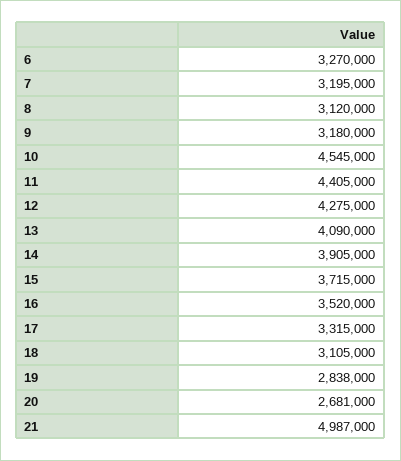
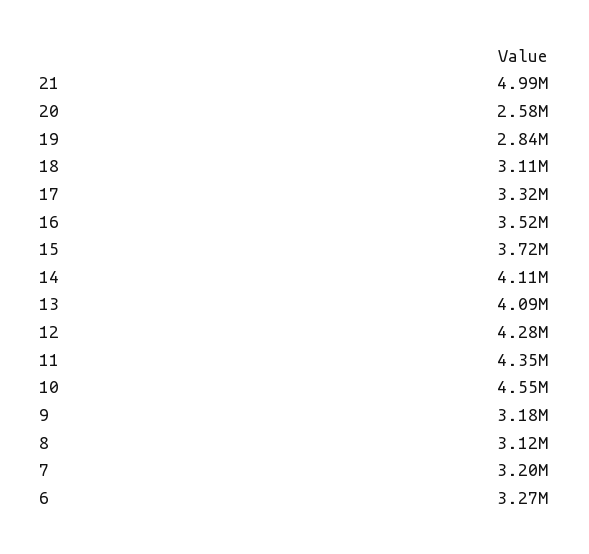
  {
    "6": 3270000,
    "7": 3195000,
    "8": 3120000,
    "9": 3180000,
    "10": 4545000,
-   "11": 4405000,
+   "11": 4350000,
    "12": 4275000,
    "13": 4090000,
-   "14": 3905000,
+   "14": 4110000,
    "15": 3715000,
    "16": 3520000,
    "17": 3315000,
    "18": 3105000,
    "19": 2838000,
-   "20": 2681000,
+   "20": 2580000,
    "21": 4987000
  }

